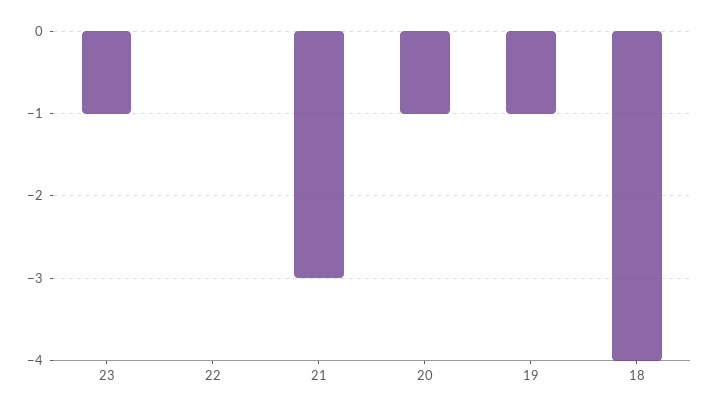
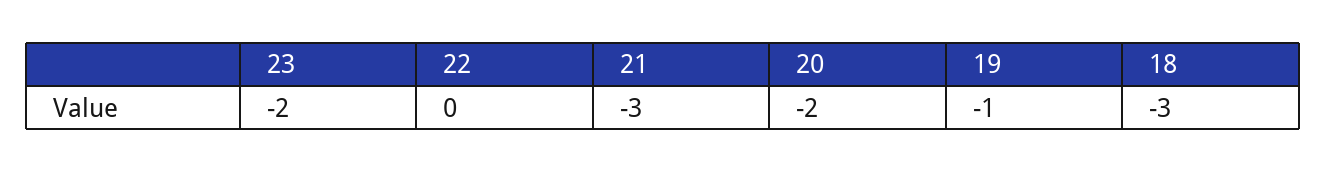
  {
-   "23": -1,
+   "23": -2,
    "22": 0,
    "21": -3,
-   "20": -1,
+   "20": -2,
    "19": -1,
-   "18": -4
+   "18": -3
  }

